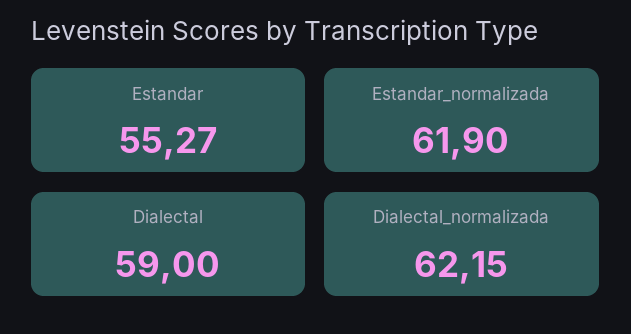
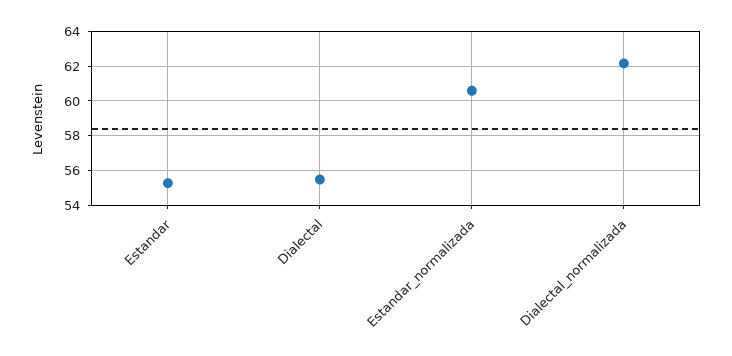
  {
    "Estandar": 55.27,
-   "Estandar_normalizada": 61.9,
+   "Estandar_normalizada": 60.5,
-   "Dialectal": 59,
+   "Dialectal": 55.5,
    "Dialectal_normalizada": 62.15
  }

